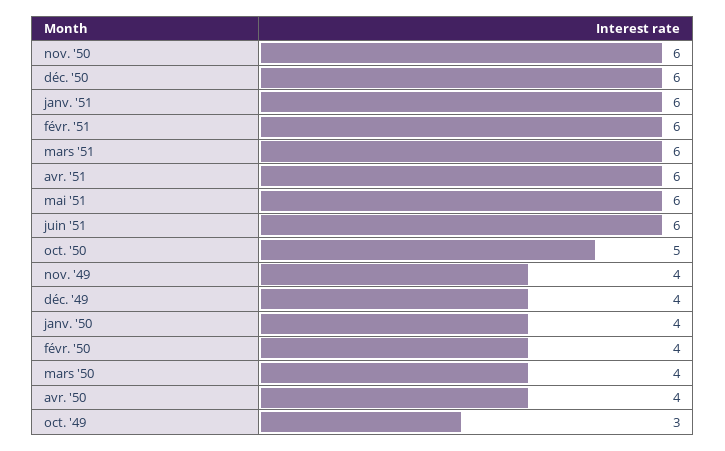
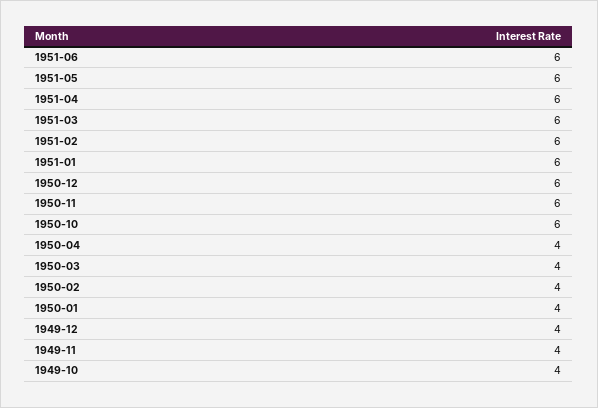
  {
    "nov. '50": 6,
    "déc. '50": 6,
    "janv. '51": 6,
    "févr. '51": 6,
    "mars '51": 6,
    "avr. '51": 6,
    "mai '51": 6,
    "juin '51": 6,
-   "oct. '50": 5,
+   "oct. '50": 6,
    "nov. '49": 4,
    "déc. '49": 4,
    "janv. '50": 4,
    "févr. '50": 4,
    "mars '50": 4,
    "avr. '50": 4,
-   "oct. '49": 3
+   "oct. '49": 4
  }

